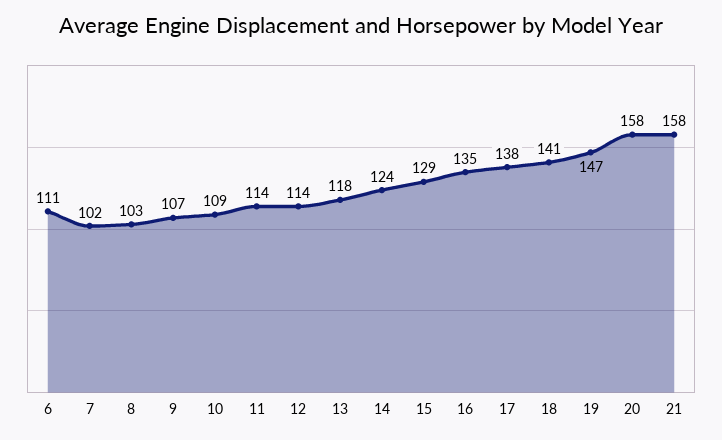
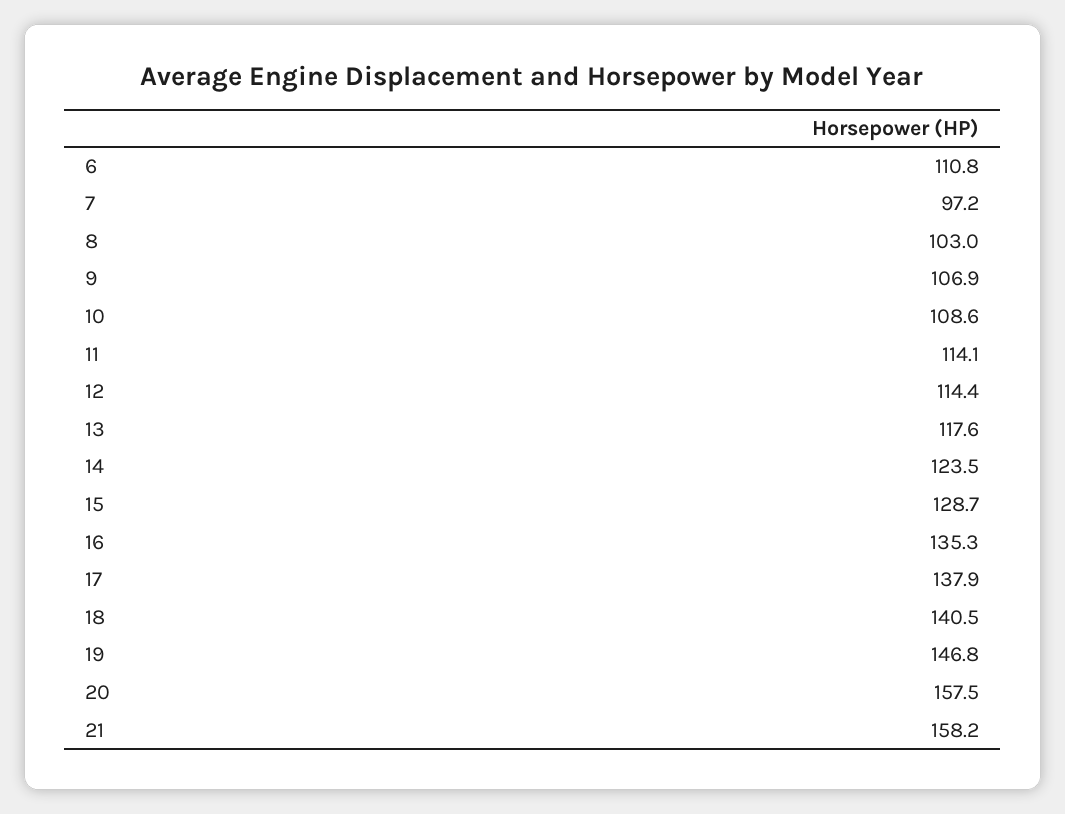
  {
    "6": 110.8,
-   "7": 102,
+   "7": 97.2,
    "8": 103,
    "9": 106.9,
    "10": 108.6,
    "11": 114.1,
    "12": 114.4,
    "13": 117.6,
    "14": 123.5,
    "15": 128.7,
    "16": 135.3,
    "17": 137.9,
    "18": 140.5,
    "19": 146.8,
    "20": 157.5,
    "21": 158.2
  }

